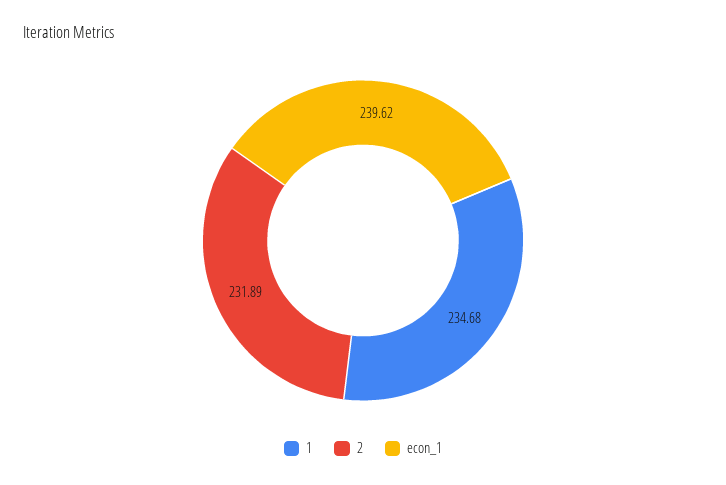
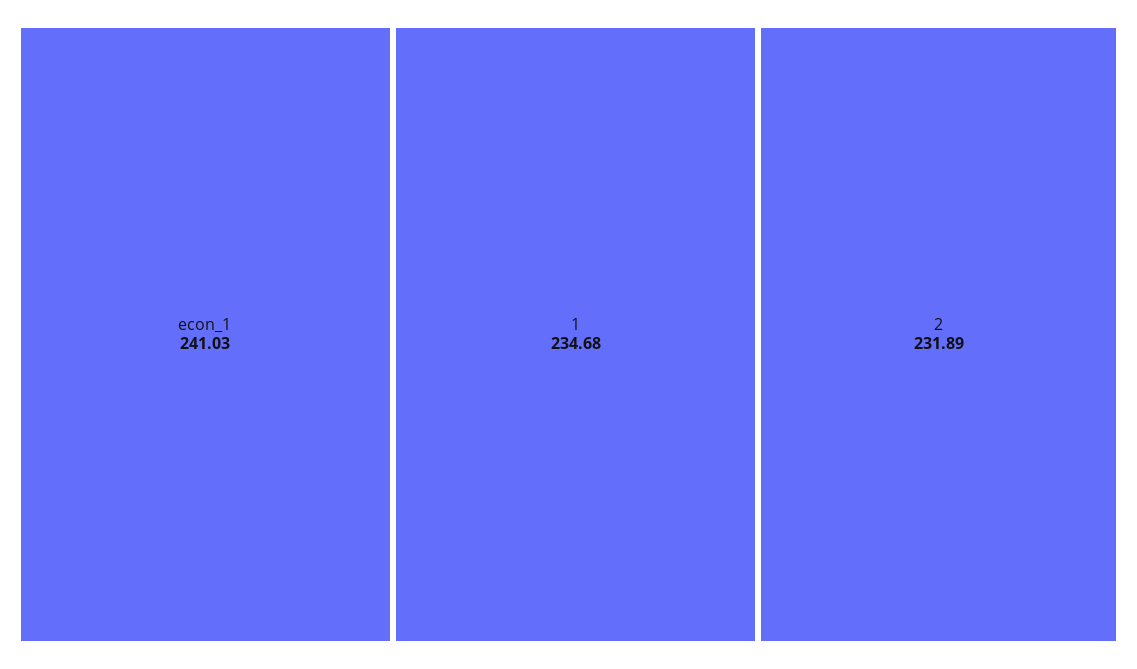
  {
    "1": 234.68,
    "2": 231.89,
-   "econ_1": 239.62
+   "econ_1": 241.03
  }

